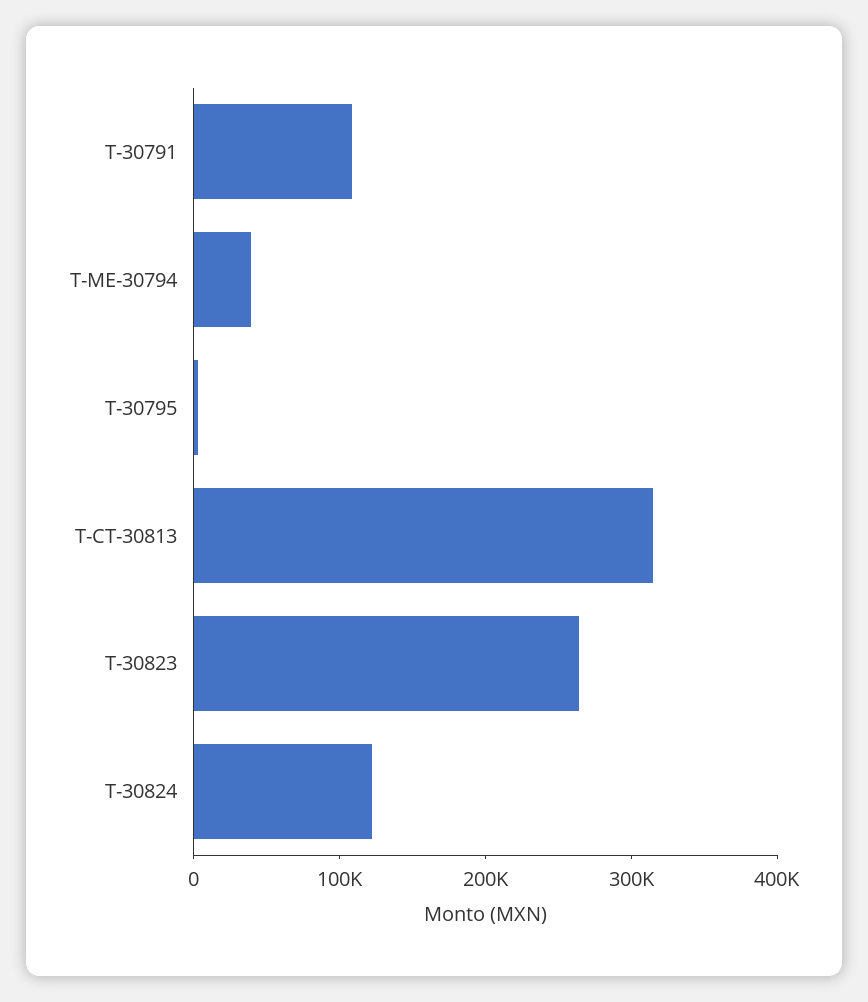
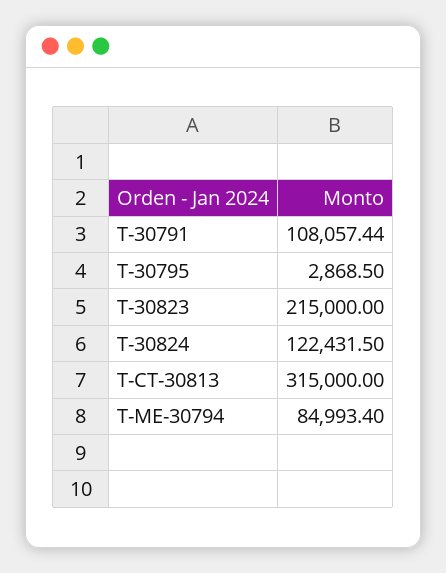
  {
    "T-30791": 108057.44,
-   "T-ME-30794": 40000,
+   "T-ME-30794": 84993.4,
    "T-30795": 2868.5,
    "T-CT-30813": 315000,
-   "T-30823": 260000,
+   "T-30823": 215000,
    "T-30824": 122431.5
  }

